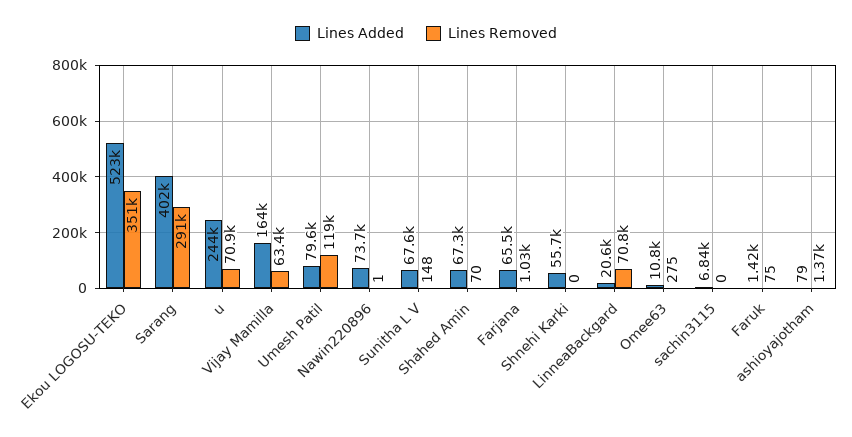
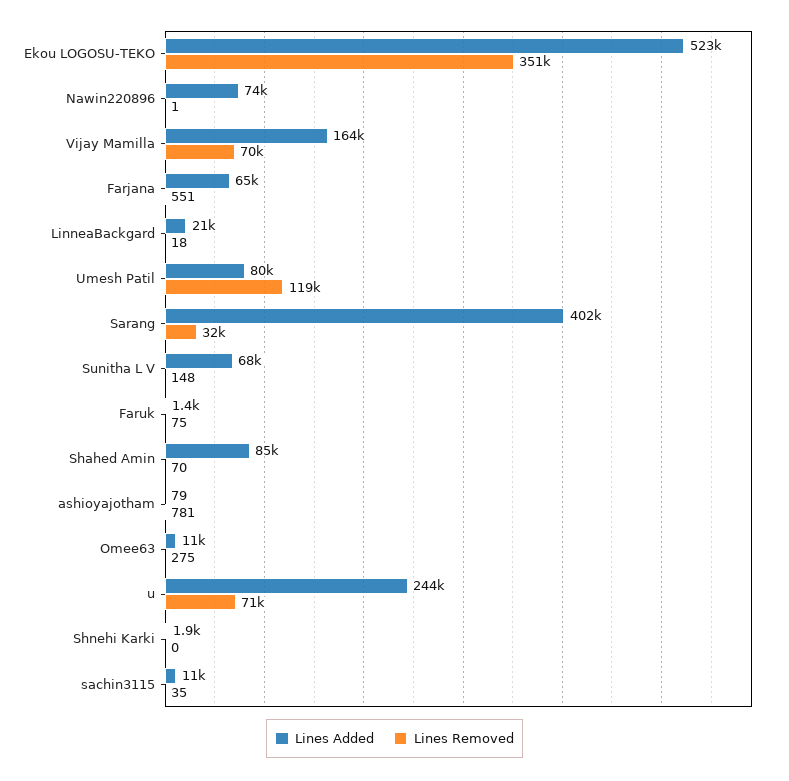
  {
    "Lines Added": {
      "Ekou LOGOSU-TEKO": 523000,
      "Sarang": 402000,
      "u": 244000,
      "Vijay Mamilla": 164000,
      "Umesh Patil": 79600,
      "Nawin220896": 73700,
      "Sunitha L V": 67600,
-     "Shahed Amin": 67300,
+     "Shahed Amin": 85000,
      "Farjana": 65500,
-     "Shnehi Karki": 55700,
+     "Shnehi Karki": 1900,
      "LinneaBackgard": 20600,
      "Omee63": 10800,
-     "sachin3115": 6840,
+     "sachin3115": 11000,
      "Faruk": 1420,
      "ashioyajotham": 79
    },
    "Lines Removed": {
      "Ekou LOGOSU-TEKO": 351000,
-     "Sarang": 291000,
+     "Sarang": 32000,
      "u": 70900,
-     "Vijay Mamilla": 63400,
+     "Vijay Mamilla": 70000,
      "Umesh Patil": 119000,
      "Nawin220896": 1,
      "Sunitha L V": 148,
      "Shahed Amin": 70,
-     "Farjana": 1030,
+     "Farjana": 551,
      "Shnehi Karki": 0,
-     "LinneaBackgard": 70800,
+     "LinneaBackgard": 18,
      "Omee63": 275,
-     "sachin3115": 0,
+     "sachin3115": 35,
      "Faruk": 75,
-     "ashioyajotham": 1370
+     "ashioyajotham": 781
    }
  }

